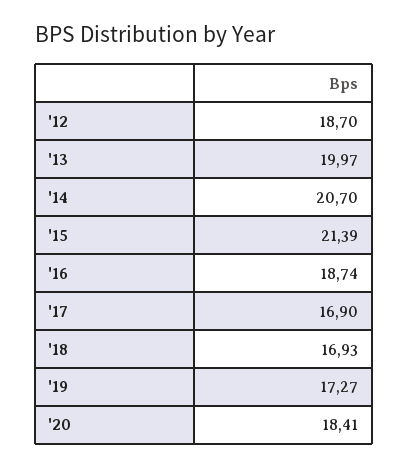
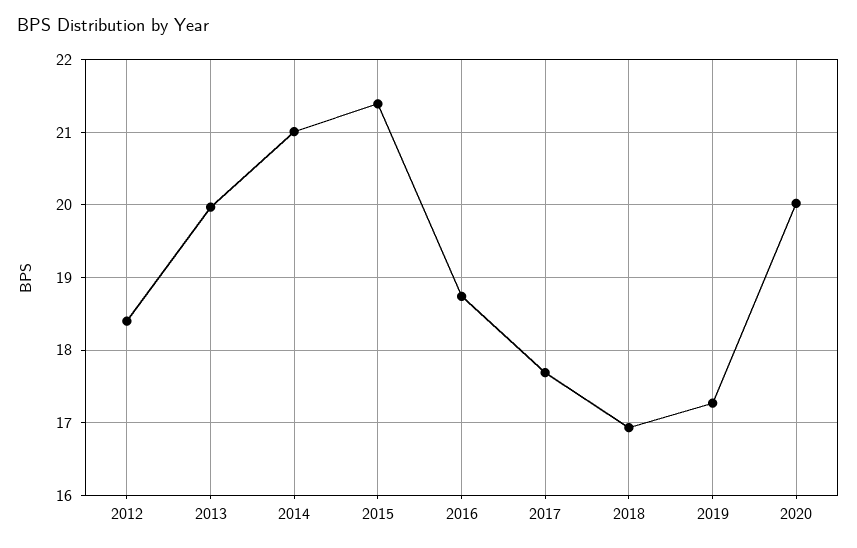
  {
-   "'12": 18.7,
+   "'12": 18.4,
    "'13": 19.97,
-   "'14": 20.7,
+   "'14": 21,
    "'15": 21.39,
    "'16": 18.74,
-   "'17": 16.9,
+   "'17": 17.7,
    "'18": 16.93,
    "'19": 17.27,
-   "'20": 18.41
+   "'20": 20
  }

